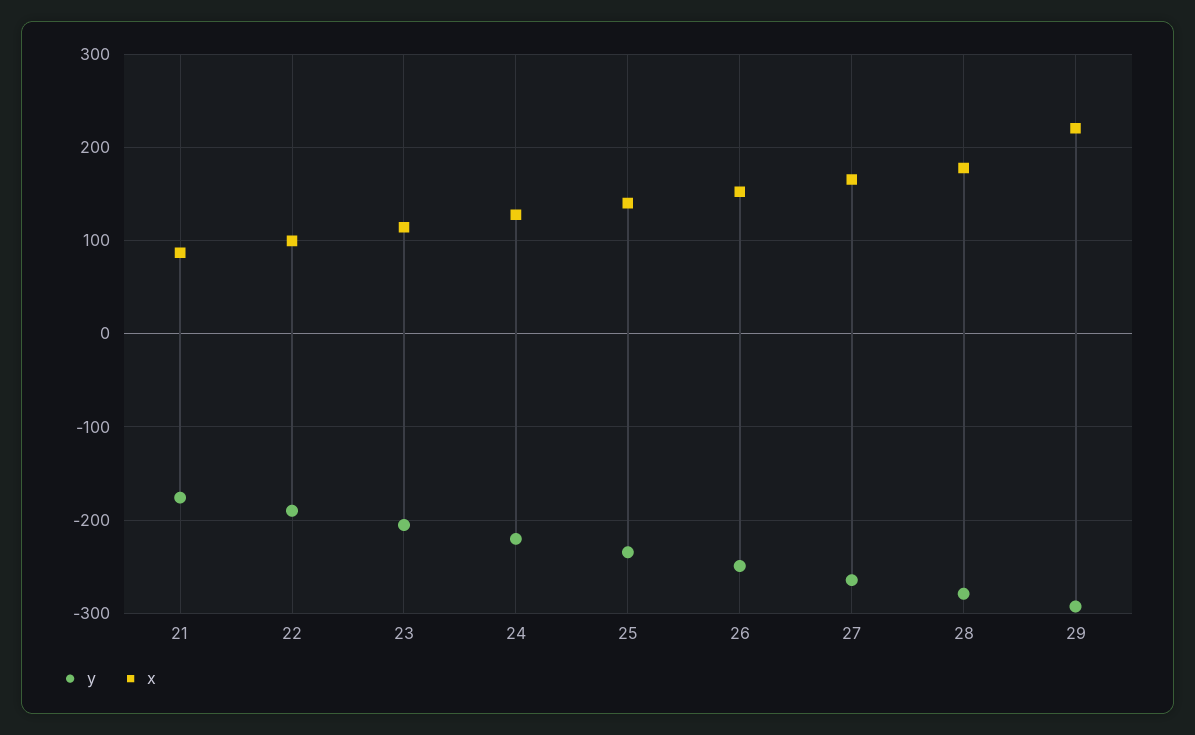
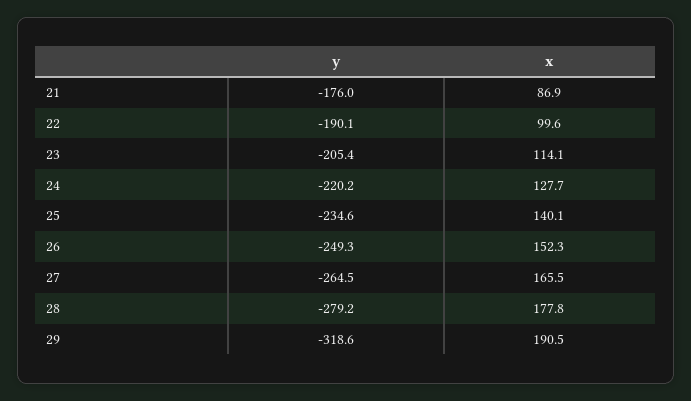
  {
    "y": {
      "21": -176,
      "22": -190.1,
      "23": -205.4,
      "24": -220.2,
      "25": -234.6,
      "26": -249.3,
      "27": -264.5,
      "28": -279.2,
-     "29": -290
+     "29": -318.6
    },
    "x": {
      "21": 86.9,
      "22": 99.6,
      "23": 114.1,
      "24": 127.7,
      "25": 140.1,
      "26": 152.3,
      "27": 165.5,
      "28": 177.8,
-     "29": 220
+     "29": 190.5
    }
  }

